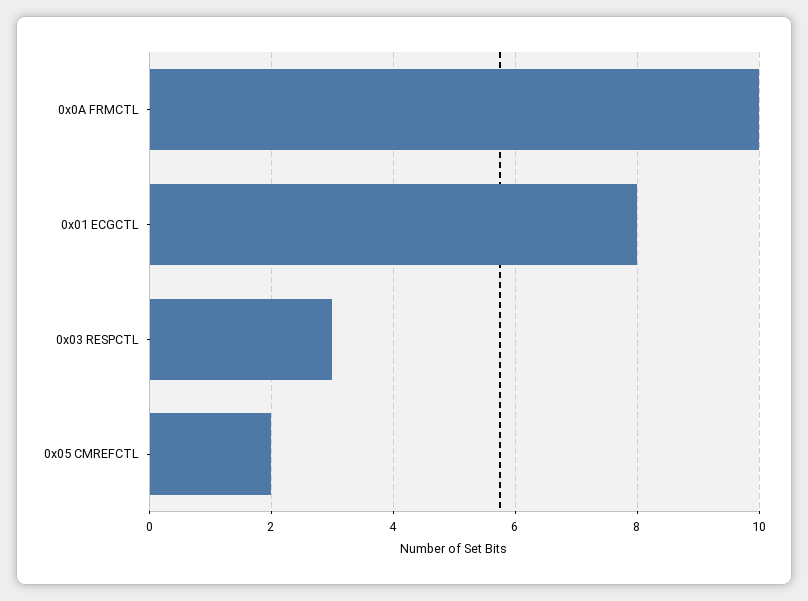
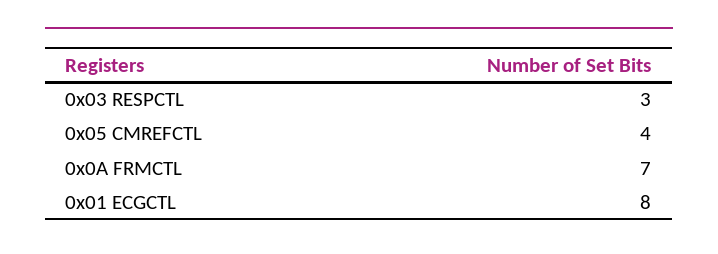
  {
-   "0x0A FRMCTL": 10,
+   "0x0A FRMCTL": 7,
    "0x01 ECGCTL": 8,
    "0x03 RESPCTL": 3,
-   "0x05 CMREFCTL": 2
+   "0x05 CMREFCTL": 4
  }

